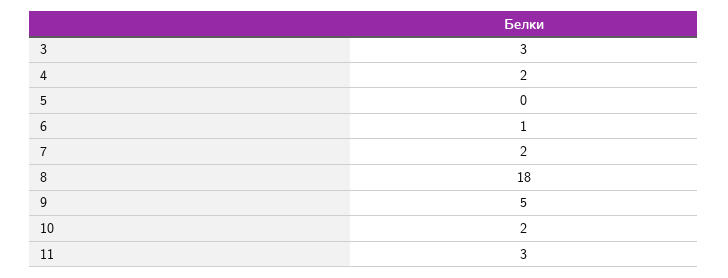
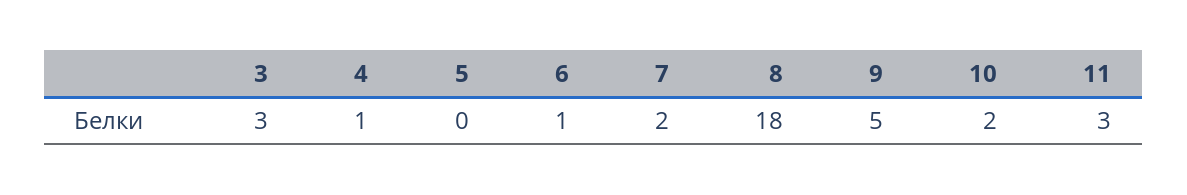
  {
    "3": 3,
-   "4": 2,
+   "4": 1,
    "5": 0,
    "6": 1,
    "7": 2,
    "8": 18,
    "9": 5,
    "10": 2,
    "11": 3
  }

